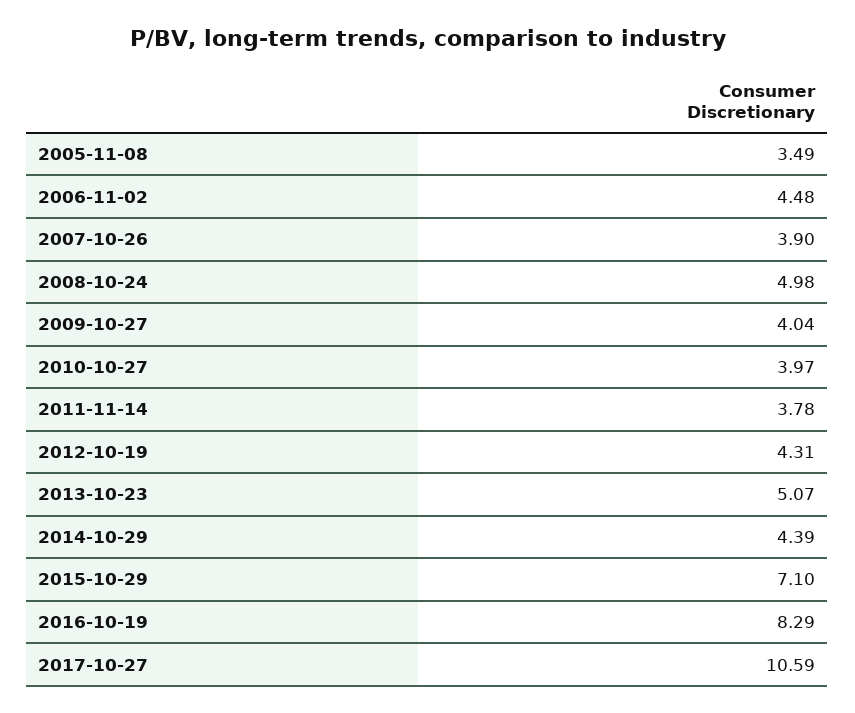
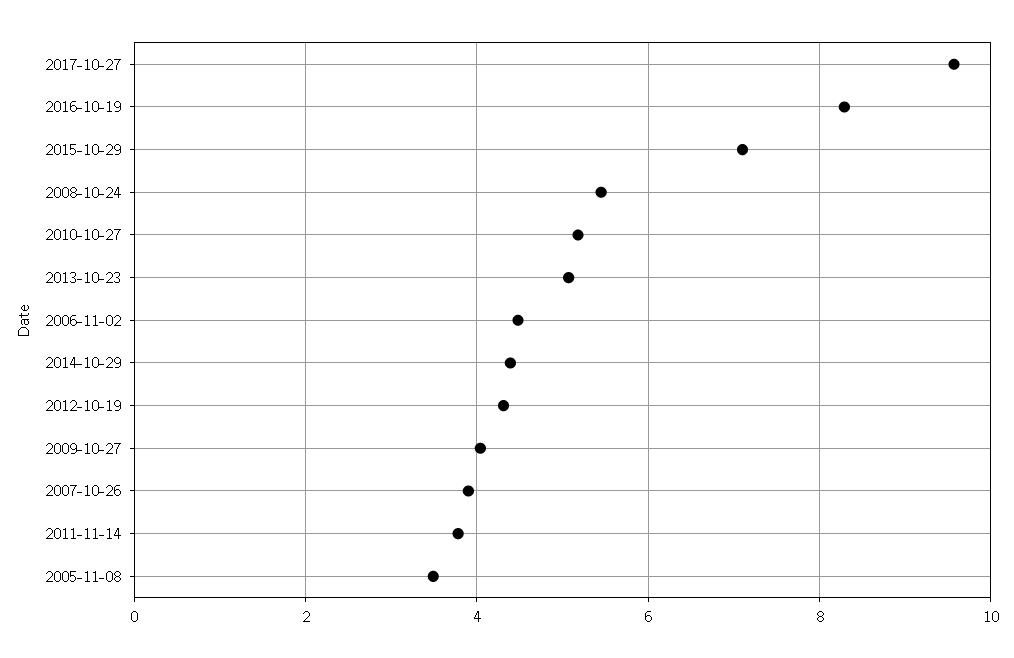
  {
    "2005-11-08": 3.49,
    "2006-11-02": 4.48,
    "2007-10-26": 3.9,
-   "2008-10-24": 4.98,
+   "2008-10-24": 5.4,
    "2009-10-27": 4.04,
-   "2010-10-27": 3.97,
+   "2010-10-27": 5.2,
    "2011-11-14": 3.78,
    "2012-10-19": 4.31,
    "2013-10-23": 5.07,
    "2014-10-29": 4.39,
    "2015-10-29": 7.1,
    "2016-10-19": 8.29,
-   "2017-10-27": 10.59
+   "2017-10-27": 9.6
  }

